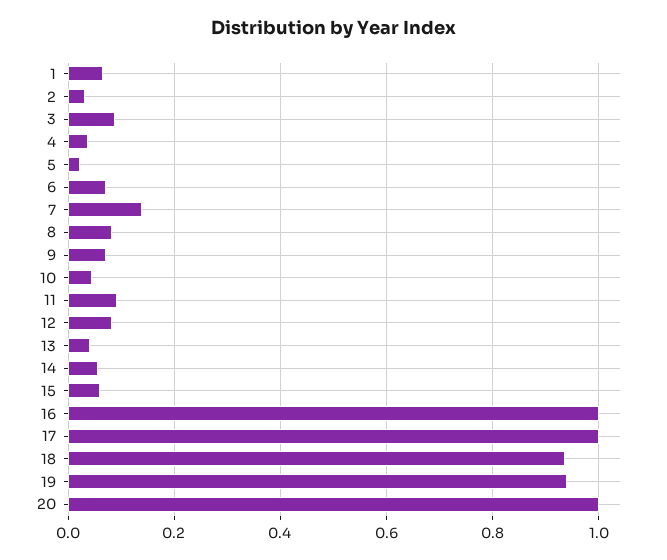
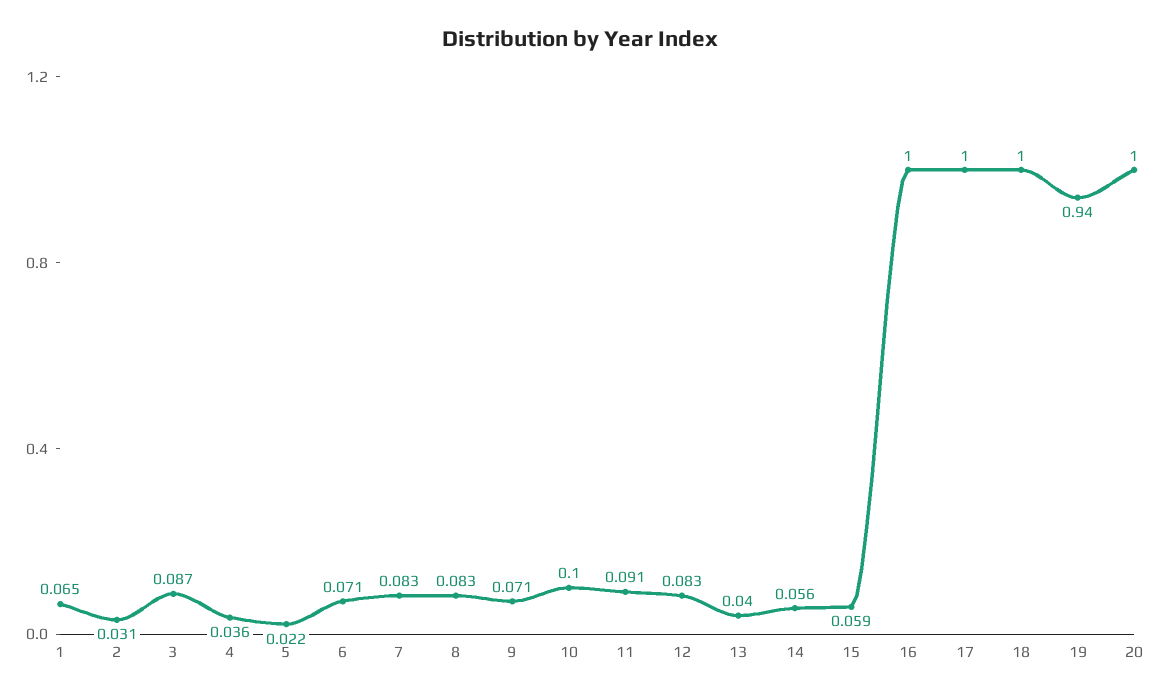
  {
    "1": 0.065,
    "2": 0.031,
    "3": 0.087,
    "4": 0.036,
    "5": 0.022,
    "6": 0.071,
-   "7": 0.14,
+   "7": 0.083,
    "8": 0.083,
    "9": 0.071,
-   "10": 0.04,
+   "10": 0.1,
    "11": 0.091,
    "12": 0.083,
    "13": 0.04,
    "14": 0.056,
    "15": 0.059,
    "16": 1,
    "17": 1,
-   "18": 0.94,
+   "18": 1,
    "19": 0.94,
    "20": 1
  }

